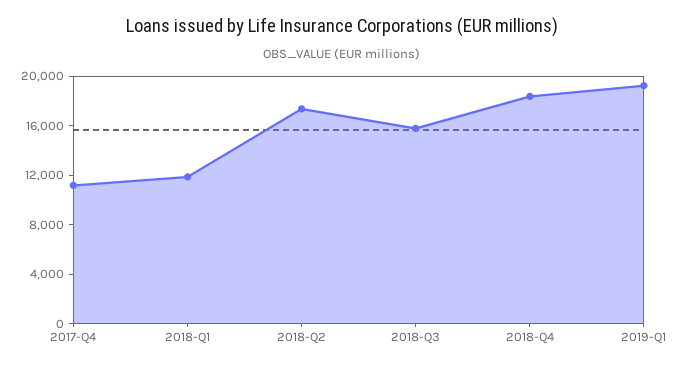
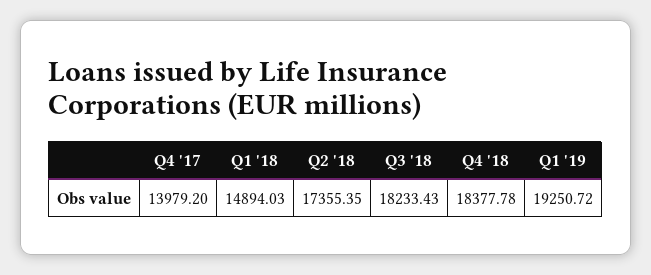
  {
-   "2017-Q4": 11000,
+   "2017-Q4": 13979.2,
-   "2018-Q1": 12000,
+   "2018-Q1": 14894.03,
    "2018-Q2": 17355.35,
-   "2018-Q3": 16000,
+   "2018-Q3": 18233.43,
    "2018-Q4": 18377.78,
    "2019-Q1": 19250.72
  }

